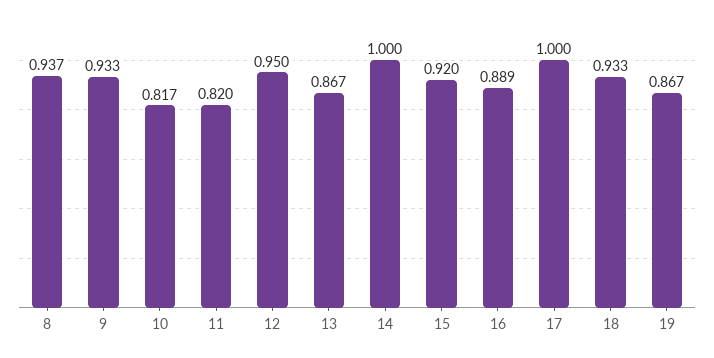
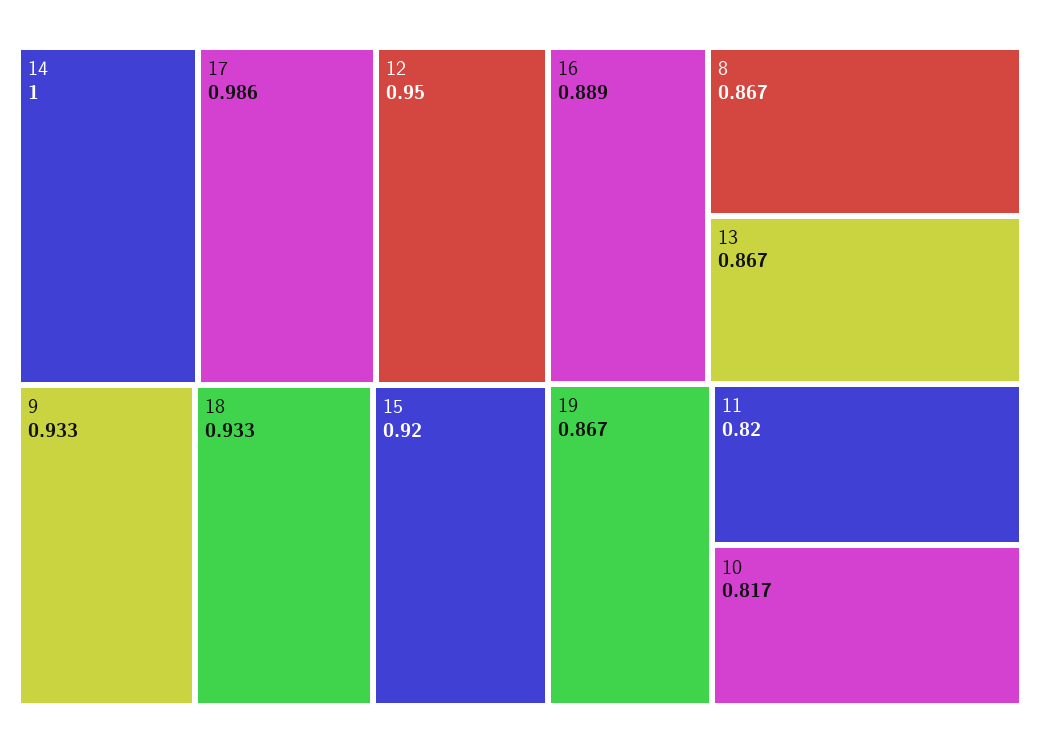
  {
-   "8": 0.937,
+   "8": 0.867,
    "9": 0.933,
    "10": 0.817,
    "11": 0.82,
    "12": 0.95,
    "13": 0.867,
    "14": 1,
    "15": 0.92,
    "16": 0.889,
-   "17": 1,
+   "17": 0.986,
    "18": 0.933,
    "19": 0.867
  }

